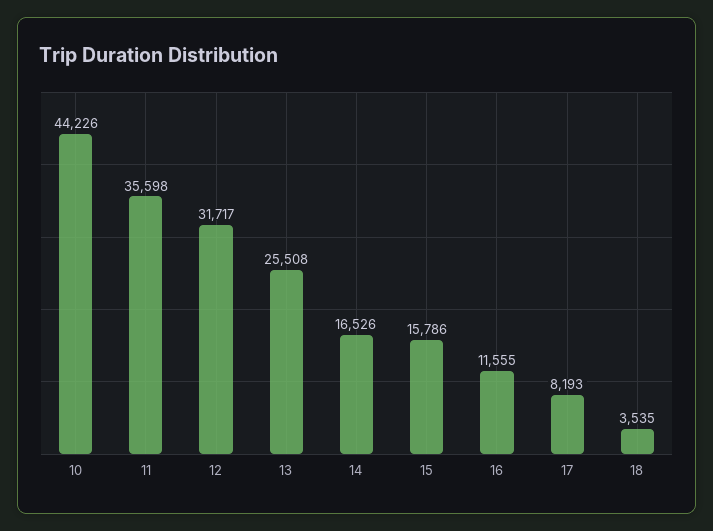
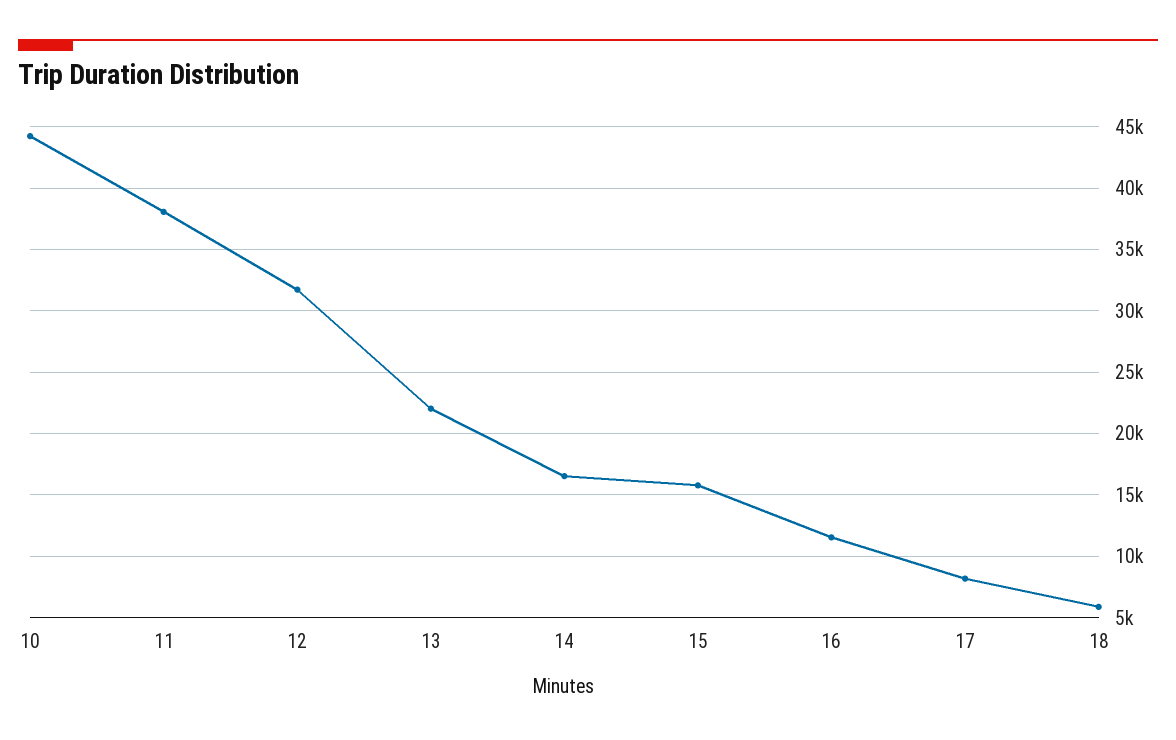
  {
    "10": 44226,
-   "11": 35598,
+   "11": 38000,
    "12": 31717,
-   "13": 25508,
+   "13": 22000,
    "14": 16526,
    "15": 15786,
    "16": 11555,
    "17": 8193,
-   "18": 3535
+   "18": 6000
  }

